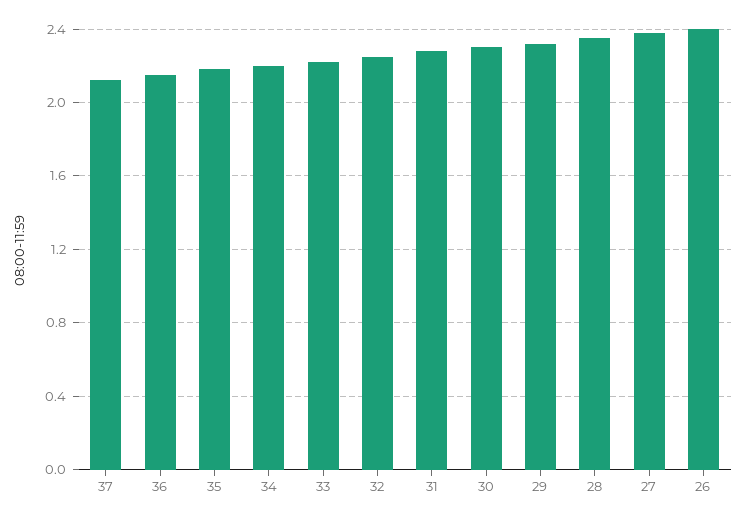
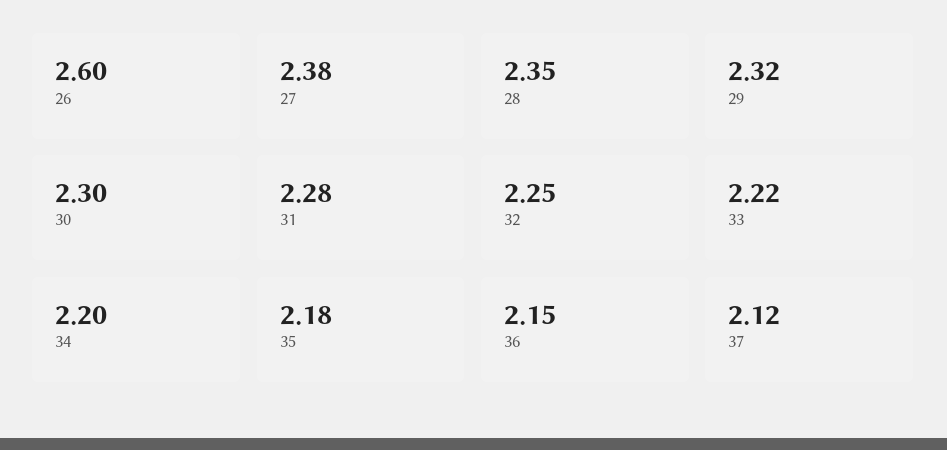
  {
    "37": 2.12,
    "36": 2.15,
    "35": 2.18,
    "34": 2.2,
    "33": 2.22,
    "32": 2.25,
    "31": 2.28,
    "30": 2.3,
    "29": 2.32,
    "28": 2.35,
    "27": 2.38,
-   "26": 2.4
+   "26": 2.6
  }

